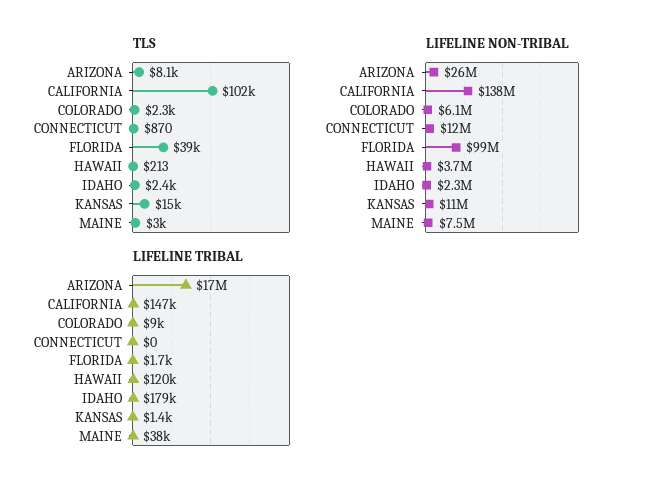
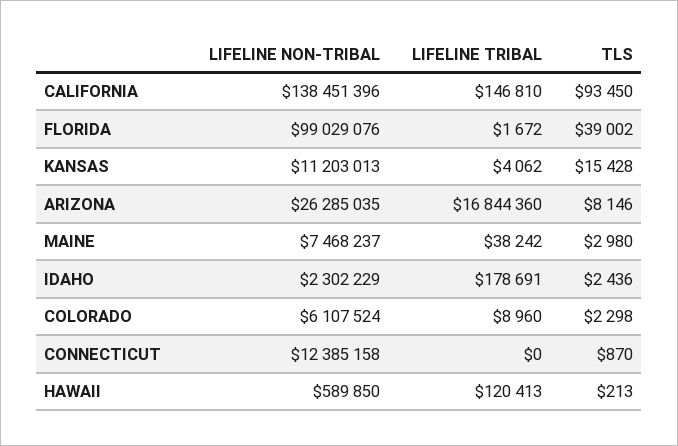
  {
    "TLS": {
      "ARIZONA": 8146,
-     "CALIFORNIA": 102000,
+     "CALIFORNIA": 93450,
      "COLORADO": 2298,
      "CONNECTICUT": 870,
      "FLORIDA": 39002,
      "HAWAII": 213,
      "IDAHO": 2436,
      "KANSAS": 15428,
      "MAINE": 2980
    },
    "LIFELINE NON-TRIBAL": {
      "ARIZONA": 26285035,
      "CALIFORNIA": 138451396,
      "COLORADO": 6107524,
      "CONNECTICUT": 12385158,
      "FLORIDA": 99029076,
-     "HAWAII": 3700000,
+     "HAWAII": 589850,
      "IDAHO": 2302229,
      "KANSAS": 11203013,
      "MAINE": 7468237
    },
    "LIFELINE TRIBAL": {
      "ARIZONA": 16844360,
      "CALIFORNIA": 146810,
      "COLORADO": 8960,
      "CONNECTICUT": 0,
      "FLORIDA": 1672,
      "HAWAII": 120413,
      "IDAHO": 178691,
-     "KANSAS": 1400,
+     "KANSAS": 4062,
      "MAINE": 38242
    }
  }

